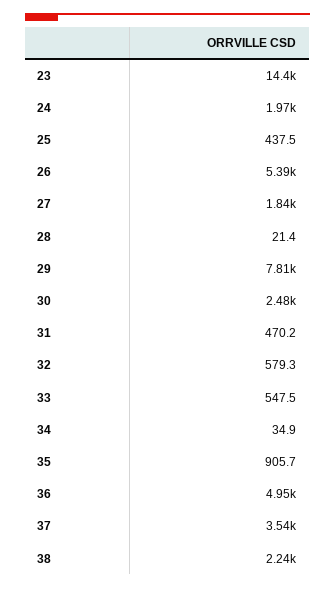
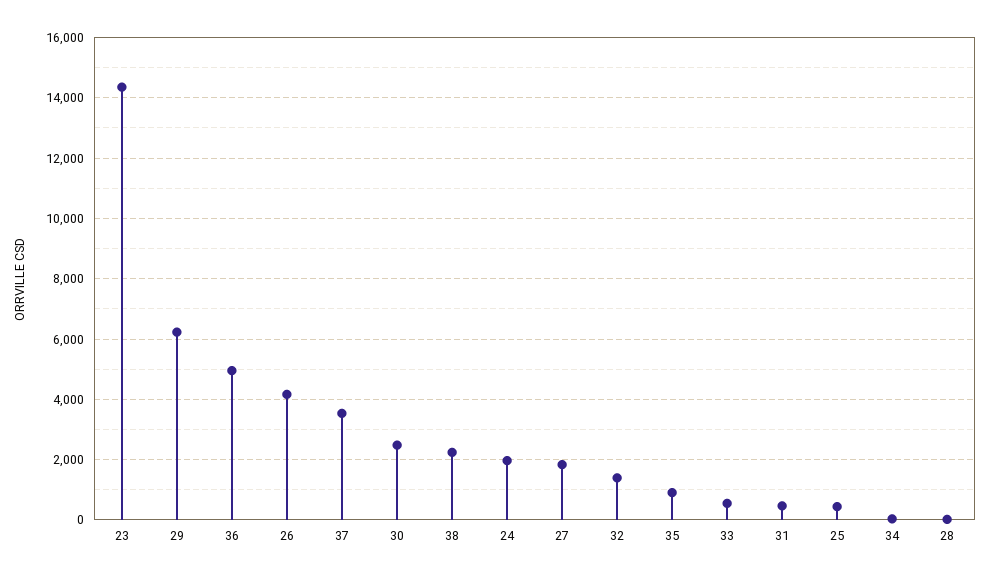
  {
    "23": 14400,
    "24": 1970,
    "25": 437.5,
-   "26": 5390,
+   "26": 4200,
    "27": 1840,
    "28": 21.4,
-   "29": 7810,
+   "29": 6200,
    "30": 2480,
    "31": 470.2,
-   "32": 579.3,
+   "32": 1400,
    "33": 547.5,
    "34": 34.9,
    "35": 905.7,
    "36": 4950,
    "37": 3540,
    "38": 2240
  }

